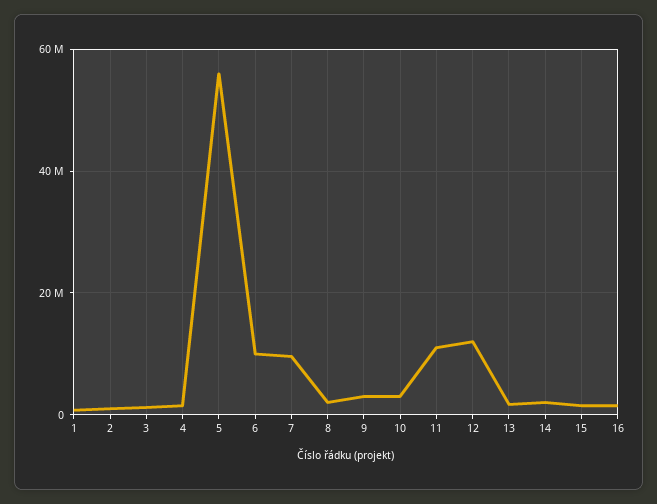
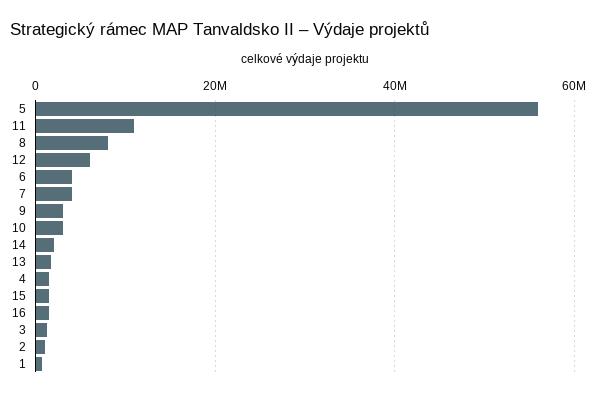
  {
    "1": 0,
    "2": 2000000,
    "3": 2000000,
    "4": 2000000,
    "5": 56000000,
-   "6": 10000000,
+   "6": 4000000,
-   "7": 10000000,
+   "7": 4000000,
-   "8": 2000000,
+   "8": 8000000,
    "9": 4000000,
    "10": 4000000,
    "11": 12000000,
-   "12": 12000000,
+   "12": 6000000,
    "13": 2000000,
    "14": 2000000,
    "15": 2000000,
    "16": 2000000
  }

